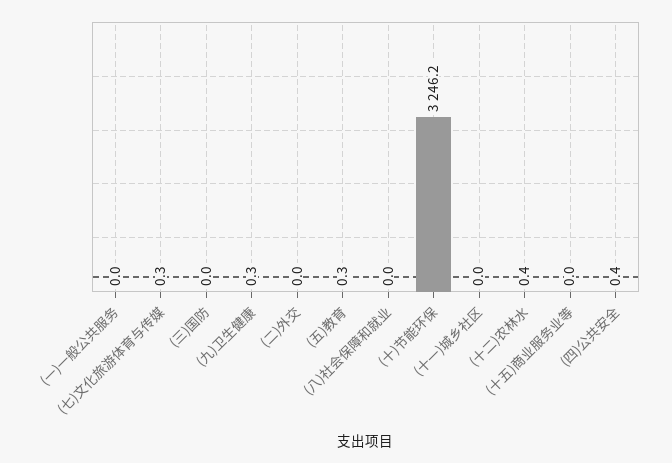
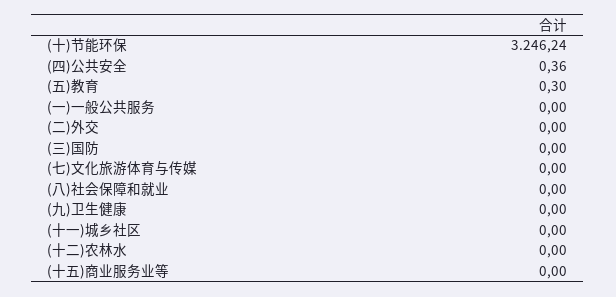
  {
    "(一)一般公共服务": 0,
-   "(七)文化旅游体育与传媒": 0.3,
+   "(七)文化旅游体育与传媒": 0,
    "(三)国防": 0,
-   "(九)卫生健康": 0.3,
+   "(九)卫生健康": 0,
    "(二)外交": 0,
    "(五)教育": 0.3,
    "(八)社会保障和就业": 0,
    "(十)节能环保": 3246.24,
    "(十一)城乡社区": 0,
-   "(十二)农林水": 0.4,
+   "(十二)农林水": 0,
    "(十五)商业服务业等": 0,
    "(四)公共安全": 0.36
  }

